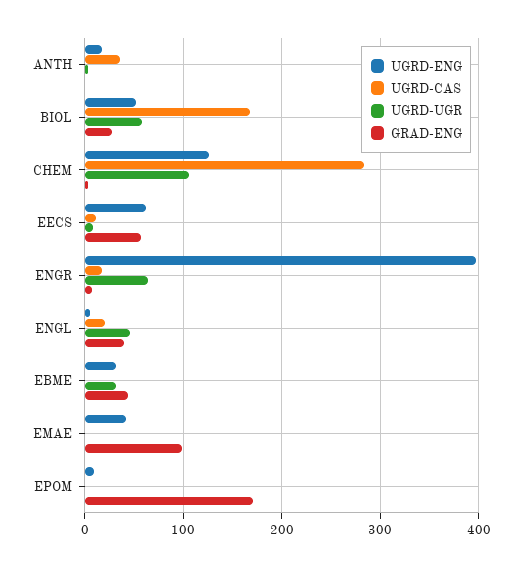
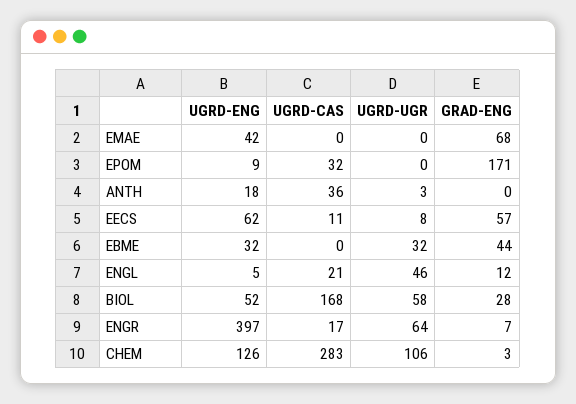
  {
    "UGRD-ENG": {
      "ANTH": 18,
      "BIOL": 52,
      "CHEM": 126,
      "EECS": 62,
      "ENGR": 397,
      "ENGL": 5,
      "EBME": 32,
      "EMAE": 42,
      "EPOM": 9
    },
    "UGRD-CAS": {
      "ANTH": 36,
      "BIOL": 168,
      "CHEM": 283,
      "EECS": 11,
      "ENGR": 17,
      "ENGL": 21,
      "EBME": 0,
      "EMAE": 0,
-     "EPOM": 0
+     "EPOM": 32
    },
    "UGRD-UGR": {
      "ANTH": 3,
      "BIOL": 58,
      "CHEM": 106,
      "EECS": 8,
      "ENGR": 64,
      "ENGL": 46,
      "EBME": 32,
      "EMAE": 0,
      "EPOM": 0
    },
    "GRAD-ENG": {
      "ANTH": 0,
      "BIOL": 28,
      "CHEM": 3,
      "EECS": 57,
      "ENGR": 7,
-     "ENGL": 40,
+     "ENGL": 12,
      "EBME": 44,
-     "EMAE": 100,
+     "EMAE": 68,
      "EPOM": 171
    }
  }

